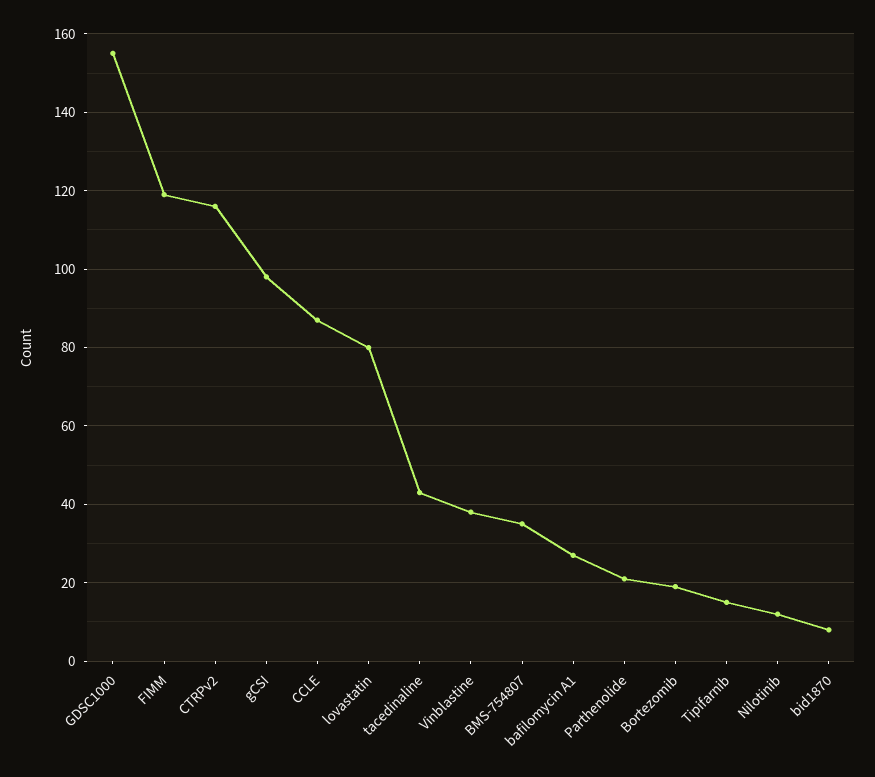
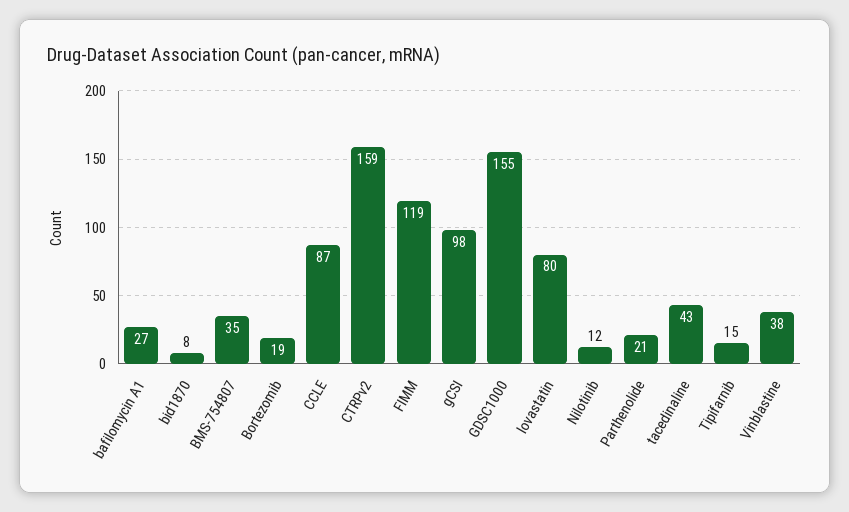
  {
    "GDSC1000": 155,
    "FIMM": 119,
-   "CTRPv2": 115,
+   "CTRPv2": 159,
    "gCSI": 98,
    "CCLE": 87,
    "lovastatin": 80,
    "tacedinaline": 43,
    "Vinblastine": 38,
    "BMS-754807": 35,
    "bafilomycin A1": 27,
    "Parthenolide": 21,
    "Bortezomib": 19,
    "Tipifarnib": 15,
    "Nilotinib": 12,
    "bid1870": 8
  }

